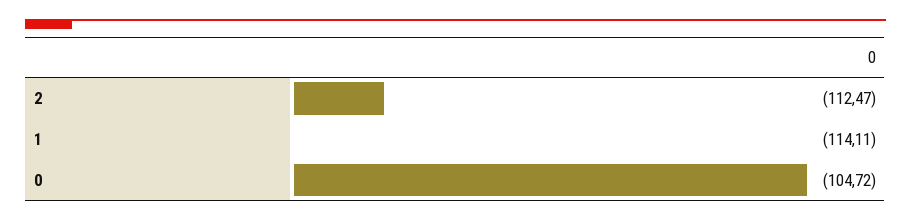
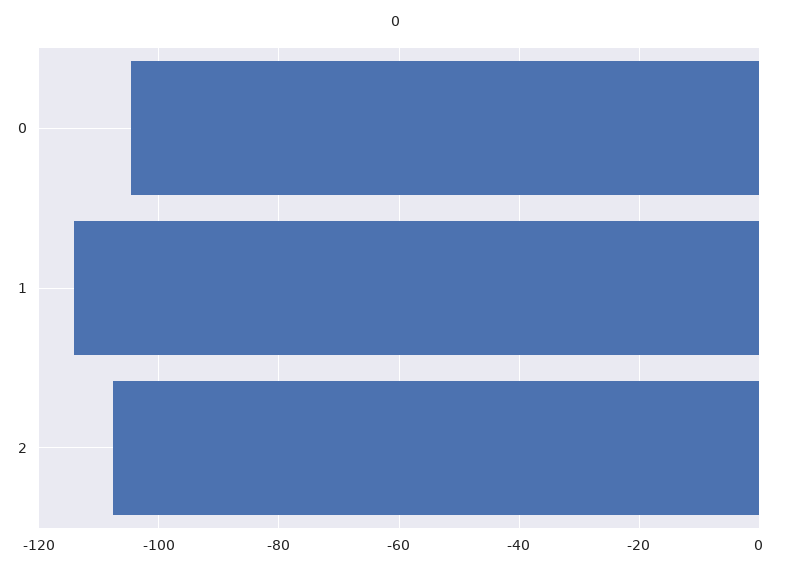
  {
-   "2": -112.47,
+   "2": -108,
    "1": -114.11,
    "0": -104.72
  }

